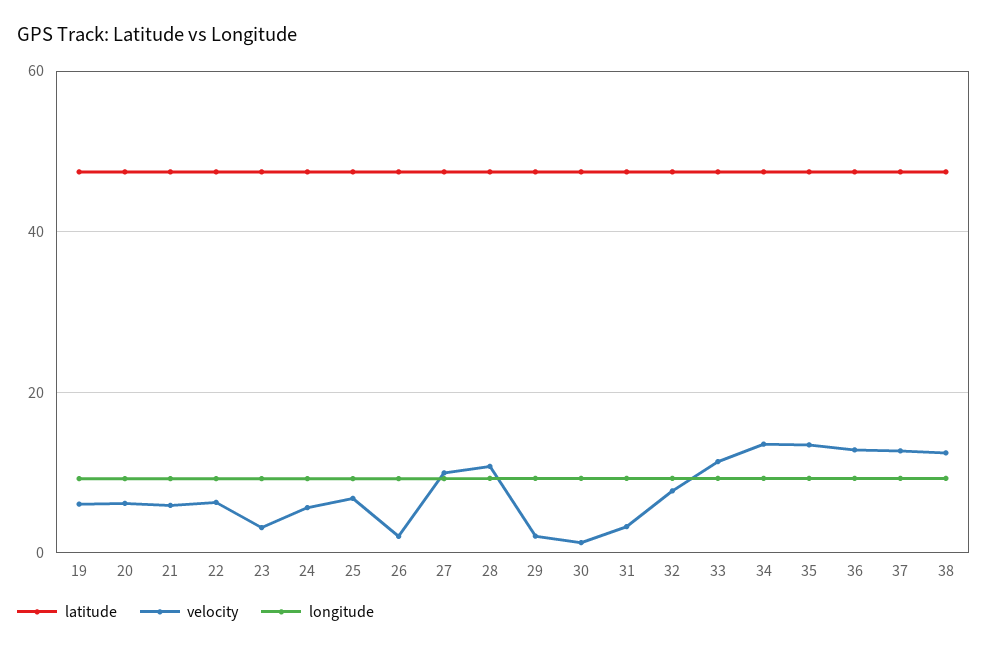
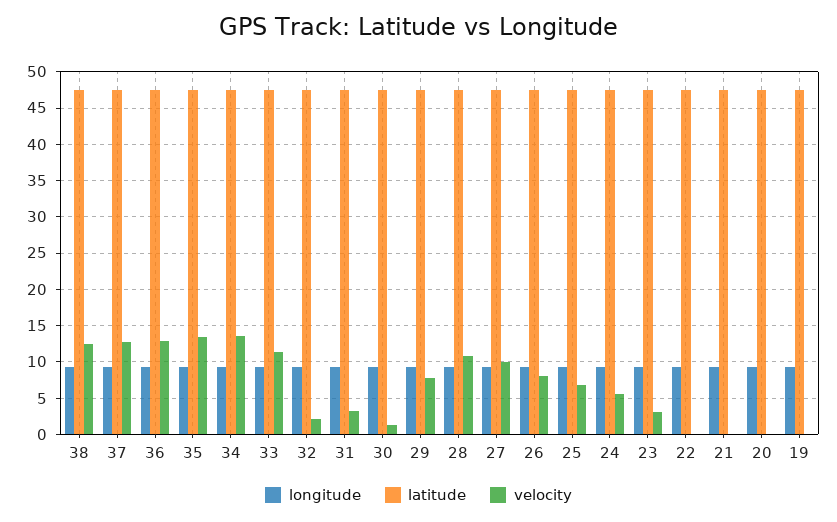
  {
    "latitude": {
      "19": 47,
      "20": 47,
      "21": 47,
      "22": 47,
      "23": 47,
      "24": 47,
      "25": 47,
      "26": 47,
      "27": 47,
      "28": 47,
      "29": 47,
      "30": 47,
      "31": 47,
      "32": 47,
      "33": 47,
      "34": 47,
      "35": 47,
      "36": 47,
      "37": 47,
      "38": 47
    },
    "velocity": {
-     "19": 6,
+     "19": 0,
-     "20": 6,
+     "20": 0,
-     "21": 6,
+     "21": 0,
-     "22": 6,
+     "22": 0,
      "23": 3,
      "24": 6,
      "25": 7,
-     "26": 2,
+     "26": 8,
      "27": 10,
      "28": 11,
-     "29": 2,
+     "29": 8,
      "30": 1,
      "31": 3,
-     "32": 8,
+     "32": 2,
      "33": 11,
      "34": 14,
      "35": 13,
      "36": 13,
      "37": 13,
      "38": 12
    },
    "longitude": {
      "19": 9,
      "20": 9,
      "21": 9,
      "22": 9,
      "23": 9,
      "24": 9,
      "25": 9,
      "26": 9,
      "27": 9,
      "28": 9,
      "29": 9,
      "30": 9,
      "31": 9,
      "32": 9,
      "33": 9,
      "34": 9,
      "35": 9,
      "36": 9,
      "37": 9,
      "38": 9
    }
  }

